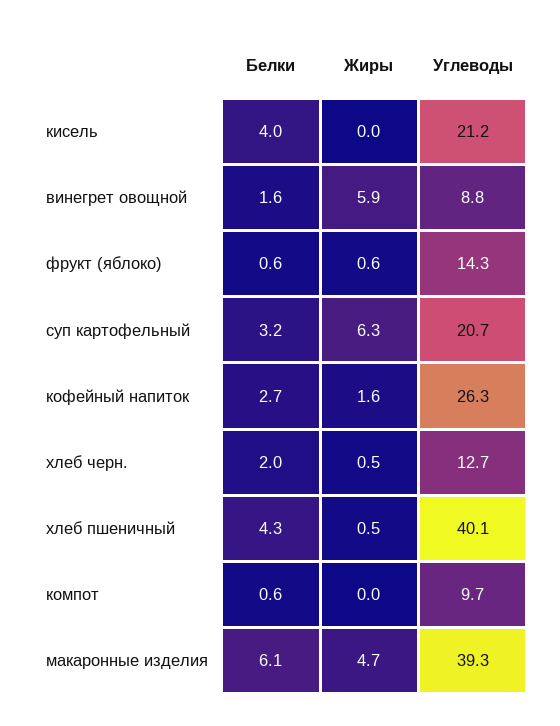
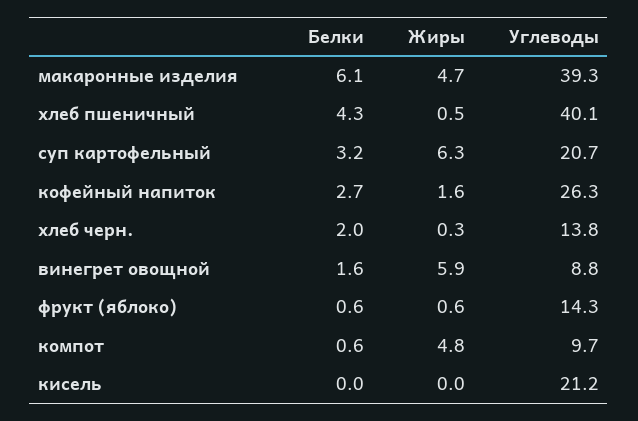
  {
    "Белки": {
-     "кисель": 4,
+     "кисель": 0,
      "винегрет овощной": 1.6,
      "фрукт (яблоко)": 0.6,
      "суп картофельный": 3.2,
      "кофейный напиток": 2.7,
      "хлеб черн.": 2,
      "хлеб пшеничный": 4.3,
      "компот": 0.6,
      "макаронные изделия": 6.1
    },
    "Жиры": {
      "кисель": 0,
      "винегрет овощной": 5.9,
      "фрукт (яблоко)": 0.6,
      "суп картофельный": 6.3,
      "кофейный напиток": 1.6,
-     "хлеб черн.": 0.5,
+     "хлеб черн.": 0.3,
      "хлеб пшеничный": 0.5,
-     "компот": 0,
+     "компот": 4.8,
      "макаронные изделия": 4.7
    },
    "Углеводы": {
      "кисель": 21.2,
      "винегрет овощной": 8.8,
      "фрукт (яблоко)": 14.3,
      "суп картофельный": 20.7,
      "кофейный напиток": 26.3,
-     "хлеб черн.": 12.7,
+     "хлеб черн.": 13.8,
      "хлеб пшеничный": 40.1,
      "компот": 9.7,
      "макаронные изделия": 39.3
    }
  }

